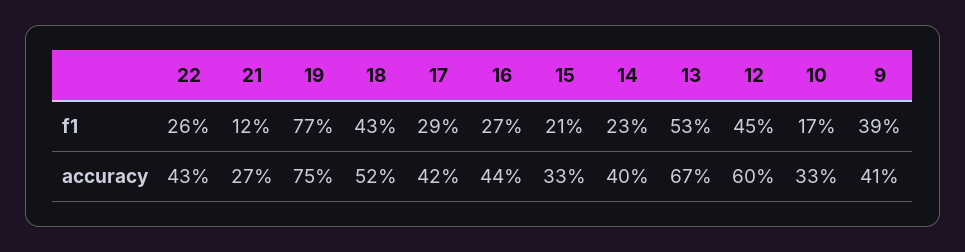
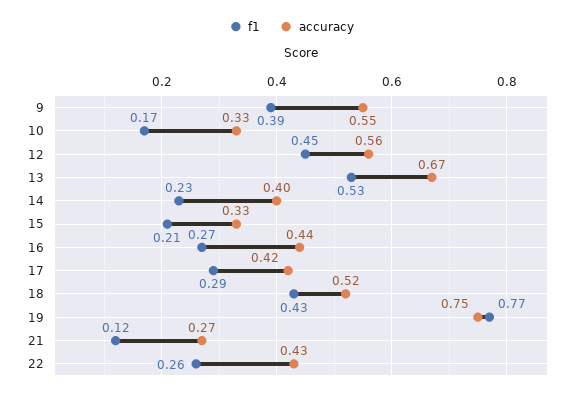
  {
    "f1": {
      "22": 0.26,
      "21": 0.12,
      "19": 0.77,
      "18": 0.43,
      "17": 0.29,
      "16": 0.27,
      "15": 0.21,
      "14": 0.23,
      "13": 0.53,
      "12": 0.45,
      "10": 0.17,
      "9": 0.39
    },
    "accuracy": {
      "22": 0.43,
      "21": 0.27,
      "19": 0.75,
      "18": 0.52,
      "17": 0.42,
      "16": 0.44,
      "15": 0.33,
      "14": 0.4,
      "13": 0.67,
-     "12": 0.6,
+     "12": 0.56,
      "10": 0.33,
-     "9": 0.41
+     "9": 0.55
    }
  }

